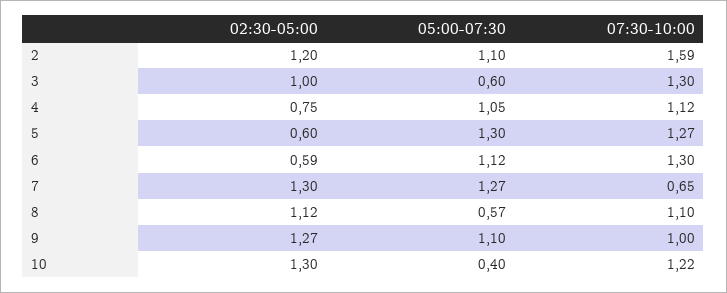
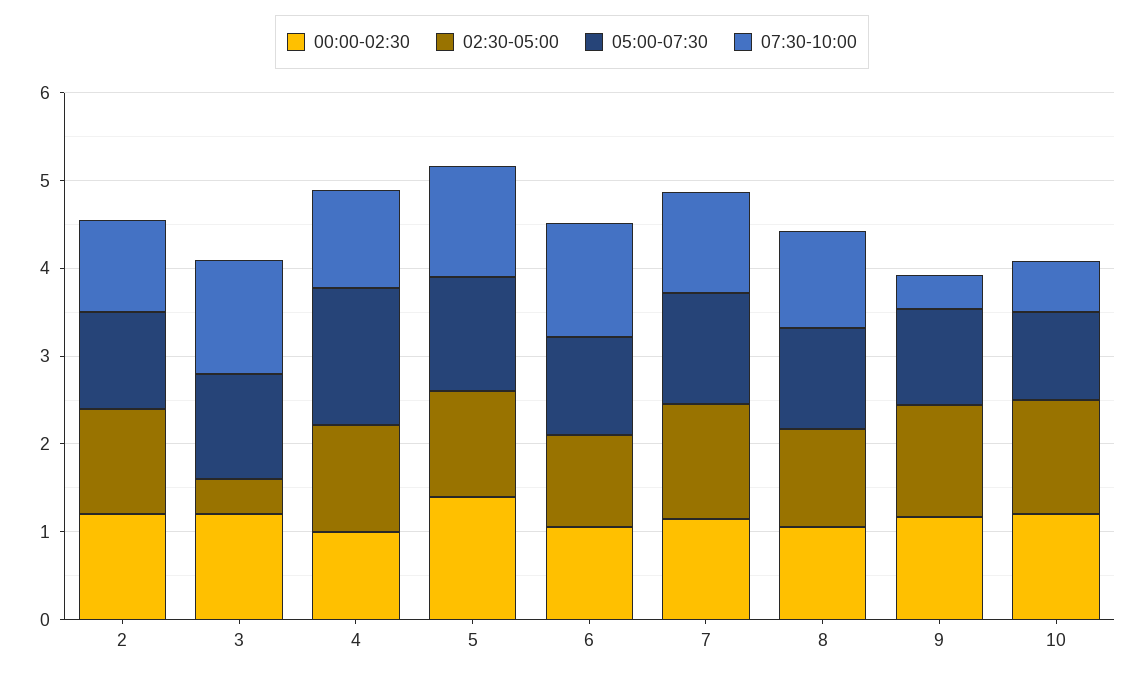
  {
    "02:30-05:00": {
      "2": 1.2,
-     "3": 1,
+     "3": 0.4,
-     "4": 0.75,
+     "4": 1.2,
-     "5": 0.6,
+     "5": 1.2,
-     "6": 0.59,
+     "6": 1,
      "7": 1.3,
      "8": 1.12,
      "9": 1.27,
      "10": 1.3
    },
    "05:00-07:30": {
      "2": 1.1,
-     "3": 0.6,
+     "3": 1.2,
-     "4": 1.05,
+     "4": 1.6,
      "5": 1.3,
      "6": 1.12,
      "7": 1.27,
-     "8": 0.57,
+     "8": 1.2,
      "9": 1.1,
-     "10": 0.4
+     "10": 1
    },
    "07:30-10:00": {
-     "2": 1.59,
+     "2": 1,
      "3": 1.3,
      "4": 1.12,
      "5": 1.27,
      "6": 1.3,
-     "7": 0.65,
+     "7": 1.2,
      "8": 1.1,
-     "9": 1,
+     "9": 0.4,
-     "10": 1.22
+     "10": 0.6
-   }
+   },
+   "00:00-02:30": {
+     "2": 1.2,
+     "3": 1.2,
+     "4": 1,
+     "5": 1.4,
+     "6": 1,
+     "7": 1.2,
+     "8": 1,
+     "9": 1.2,
+     "10": 1.2
+   }
  }

